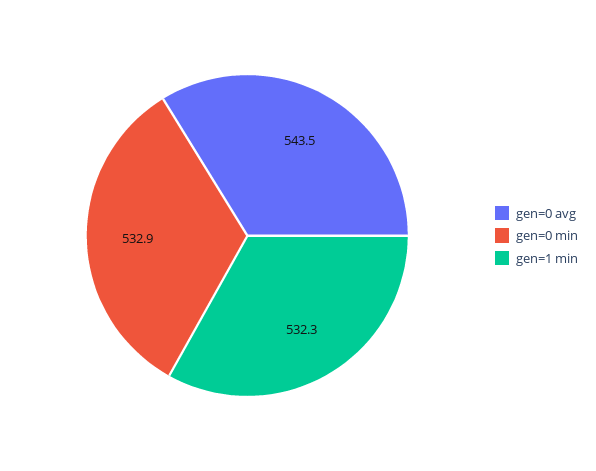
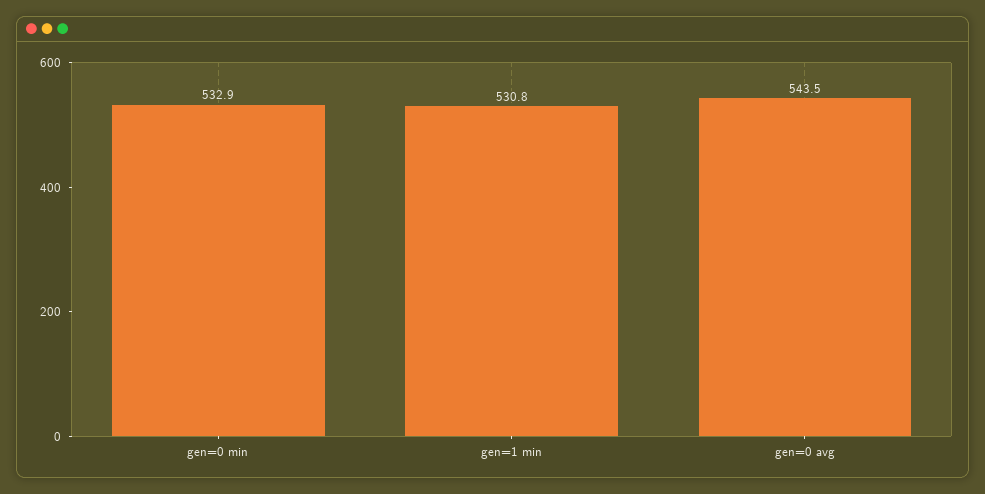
  {
    "gen=0 avg": 543.5,
    "gen=0 min": 532.9,
-   "gen=1 min": 532.3
+   "gen=1 min": 530.8
  }

